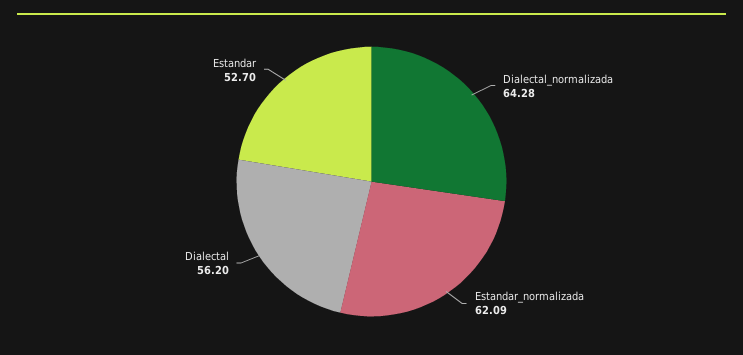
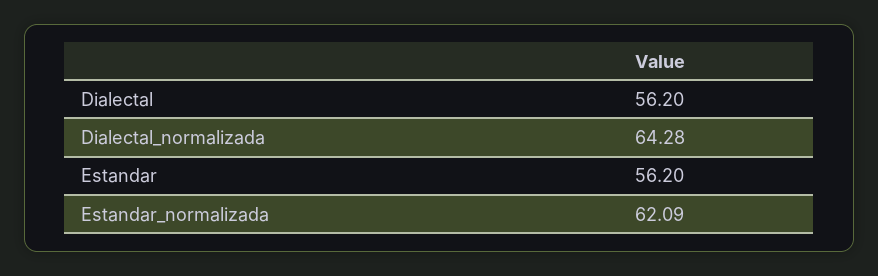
  {
    "Dialectal_normalizada": 64.28,
    "Estandar_normalizada": 62.09,
    "Dialectal": 56.2,
-   "Estandar": 52.7
+   "Estandar": 56.2
  }

